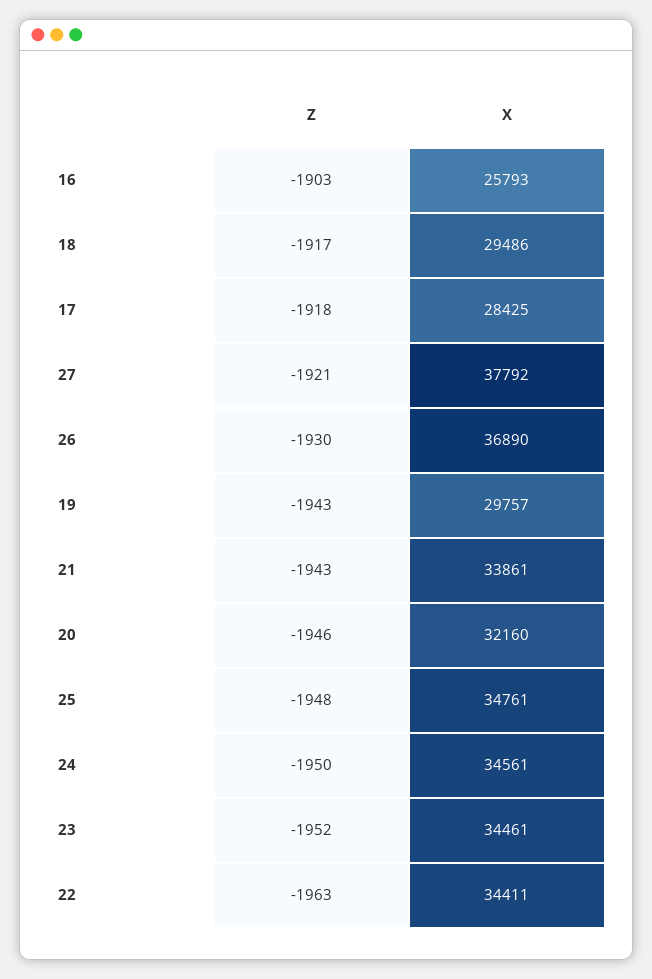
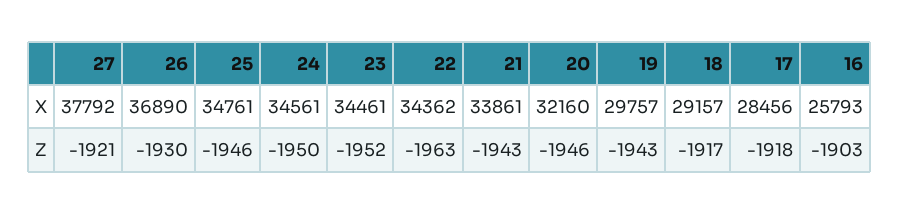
  {
    "Z": {
      "16": -1903,
      "18": -1917,
      "17": -1918,
      "27": -1921,
      "26": -1930,
      "19": -1943,
      "21": -1943,
      "20": -1946,
-     "25": -1948,
+     "25": -1946,
      "24": -1950,
      "23": -1952,
      "22": -1963
    },
    "X": {
      "16": 25793,
-     "18": 29486,
+     "18": 29157,
-     "17": 28425,
+     "17": 28456,
      "27": 37792,
      "26": 36890,
      "19": 29757,
      "21": 33861,
      "20": 32160,
      "25": 34761,
      "24": 34561,
      "23": 34461,
-     "22": 34411
+     "22": 34362
    }
  }

